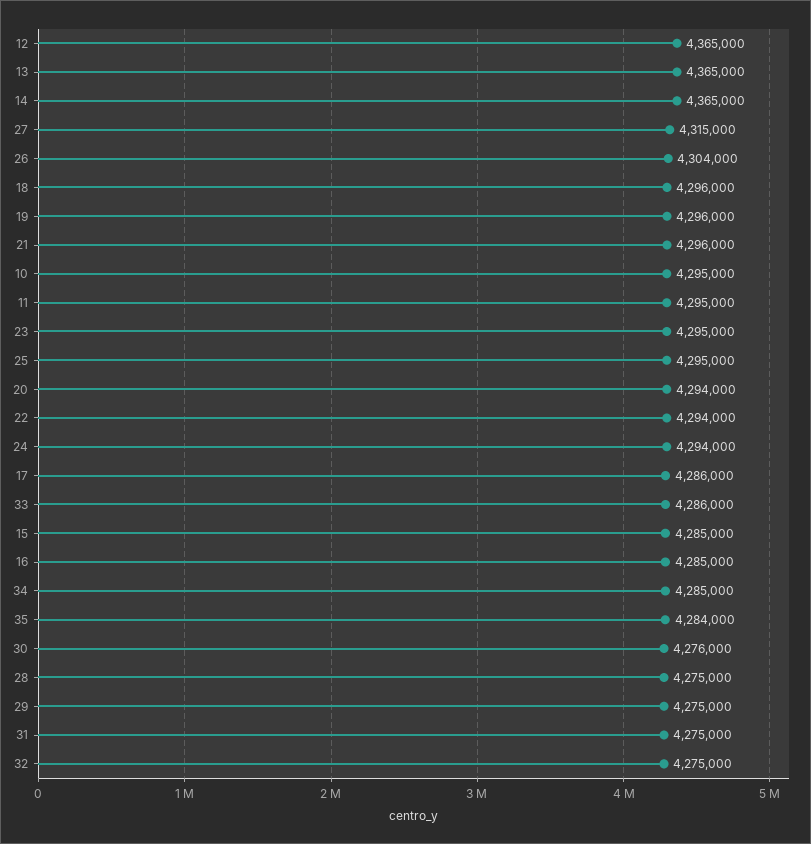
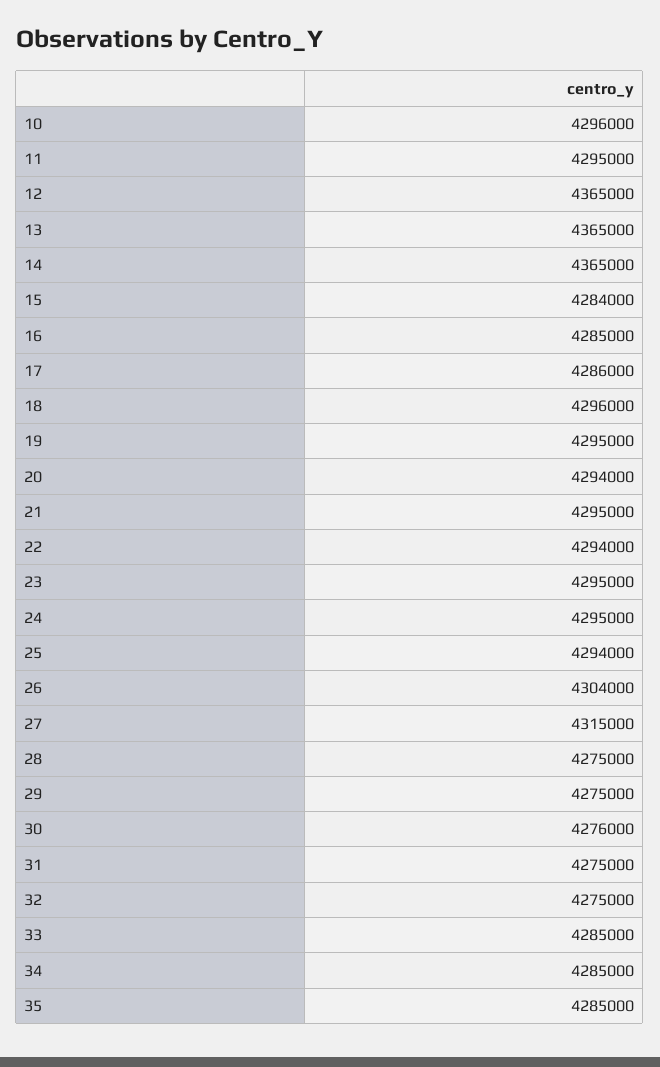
  {
    "12": 4365000,
    "13": 4365000,
    "14": 4365000,
    "27": 4315000,
    "26": 4304000,
    "18": 4296000,
-   "19": 4296000,
+   "19": 4295000,
-   "21": 4296000,
+   "21": 4295000,
-   "10": 4295000,
+   "10": 4296000,
    "11": 4295000,
    "23": 4295000,
-   "25": 4295000,
+   "25": 4294000,
    "20": 4294000,
    "22": 4294000,
-   "24": 4294000,
+   "24": 4295000,
    "17": 4286000,
-   "33": 4286000,
+   "33": 4285000,
-   "15": 4285000,
+   "15": 4284000,
    "16": 4285000,
    "34": 4285000,
-   "35": 4284000,
+   "35": 4285000,
    "30": 4276000,
    "28": 4275000,
    "29": 4275000,
    "31": 4275000,
    "32": 4275000
  }

